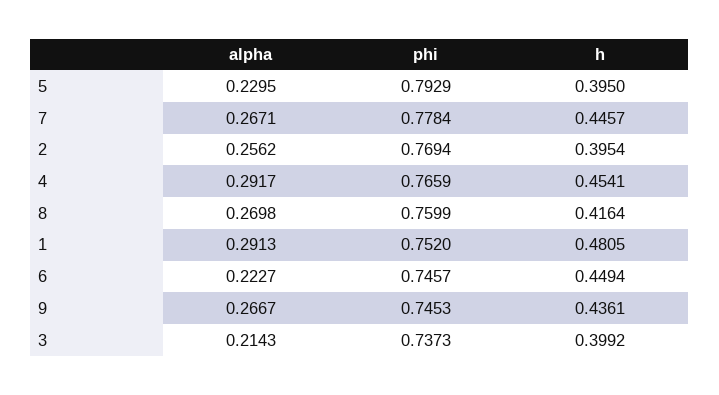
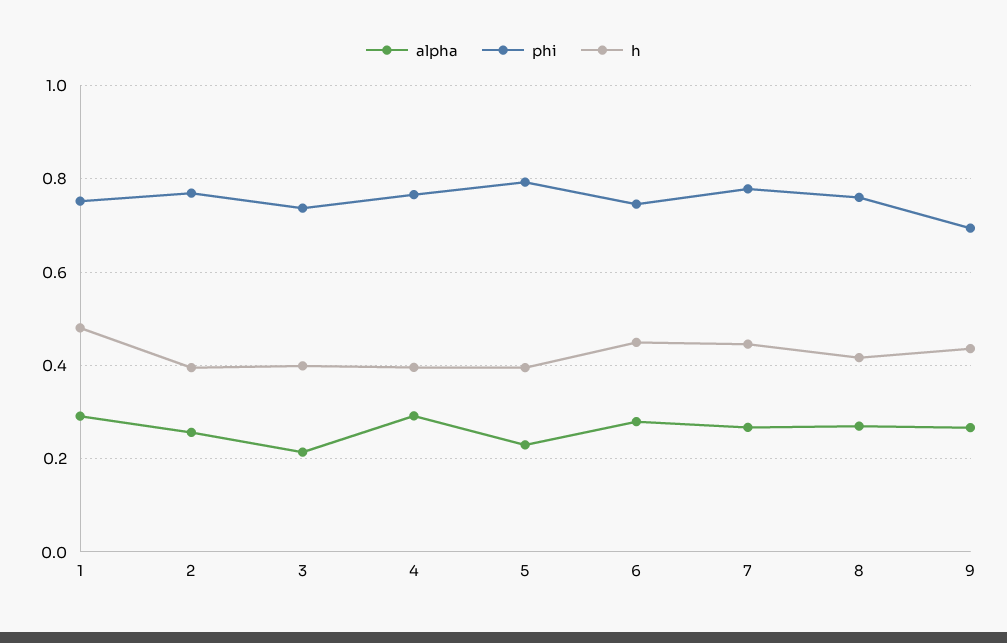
  {
    "alpha": {
      "5": 0.2295,
      "7": 0.2671,
      "2": 0.2562,
      "4": 0.2917,
      "8": 0.2698,
      "1": 0.2913,
-     "6": 0.2227,
+     "6": 0.28,
      "9": 0.2667,
      "3": 0.2143
    },
    "phi": {
      "5": 0.7929,
      "7": 0.7784,
      "2": 0.7694,
      "4": 0.7659,
      "8": 0.7599,
      "1": 0.752,
      "6": 0.7457,
-     "9": 0.7453,
+     "9": 0.7,
      "3": 0.7373
    },
    "h": {
      "5": 0.395,
      "7": 0.4457,
      "2": 0.3954,
-     "4": 0.4541,
+     "4": 0.4,
      "8": 0.4164,
      "1": 0.4805,
      "6": 0.4494,
      "9": 0.4361,
      "3": 0.3992
    }
  }

